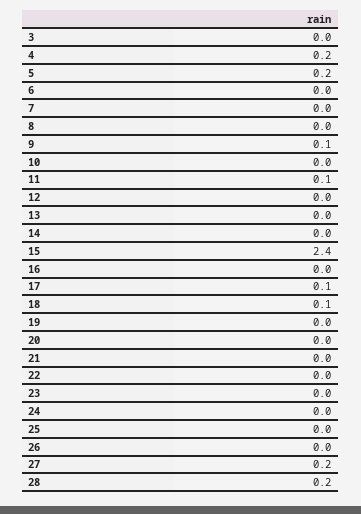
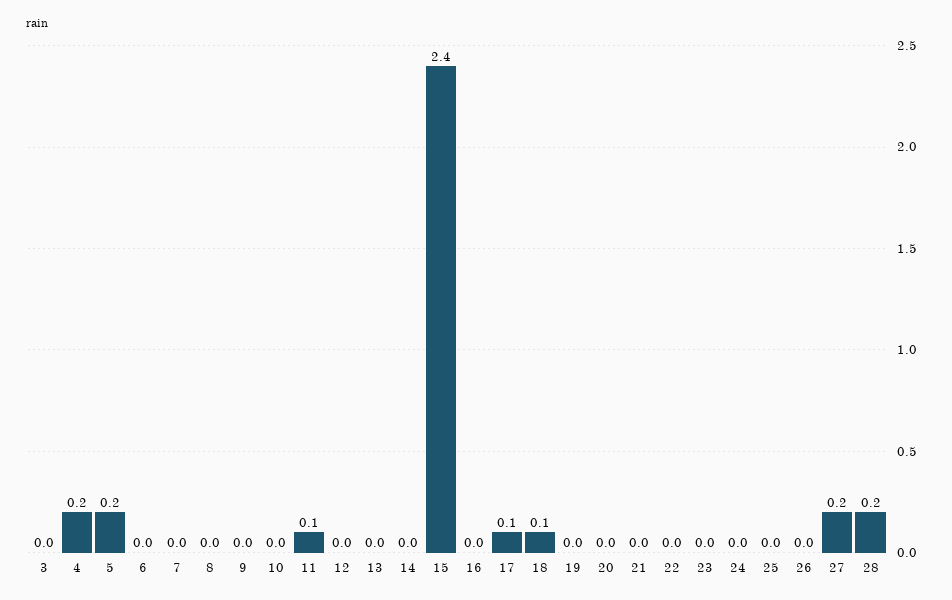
  {
    "3": 0,
    "4": 0.2,
    "5": 0.2,
    "6": 0,
    "7": 0,
    "8": 0,
-   "9": 0.1,
+   "9": 0,
    "10": 0,
    "11": 0.1,
    "12": 0,
    "13": 0,
    "14": 0,
    "15": 2.4,
    "16": 0,
    "17": 0.1,
    "18": 0.1,
    "19": 0,
    "20": 0,
    "21": 0,
    "22": 0,
    "23": 0,
    "24": 0,
    "25": 0,
    "26": 0,
    "27": 0.2,
    "28": 0.2
  }

